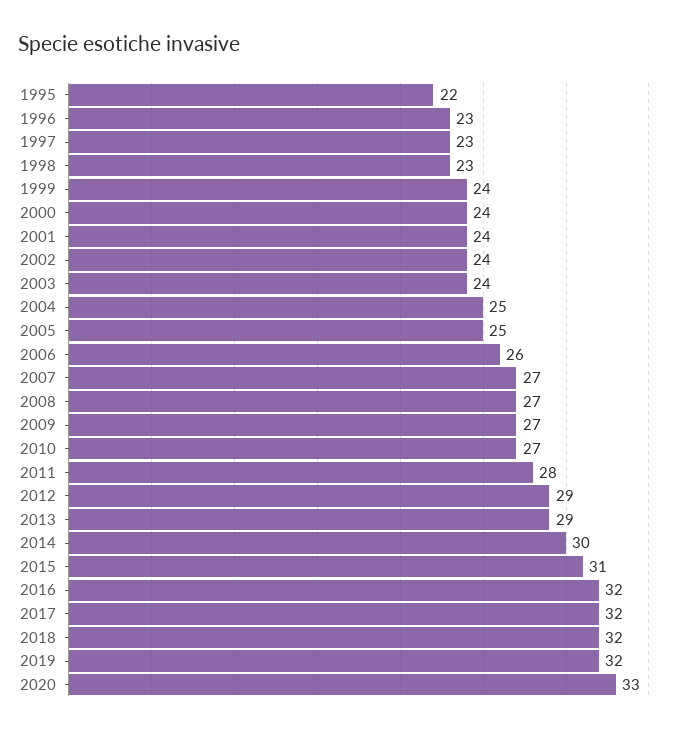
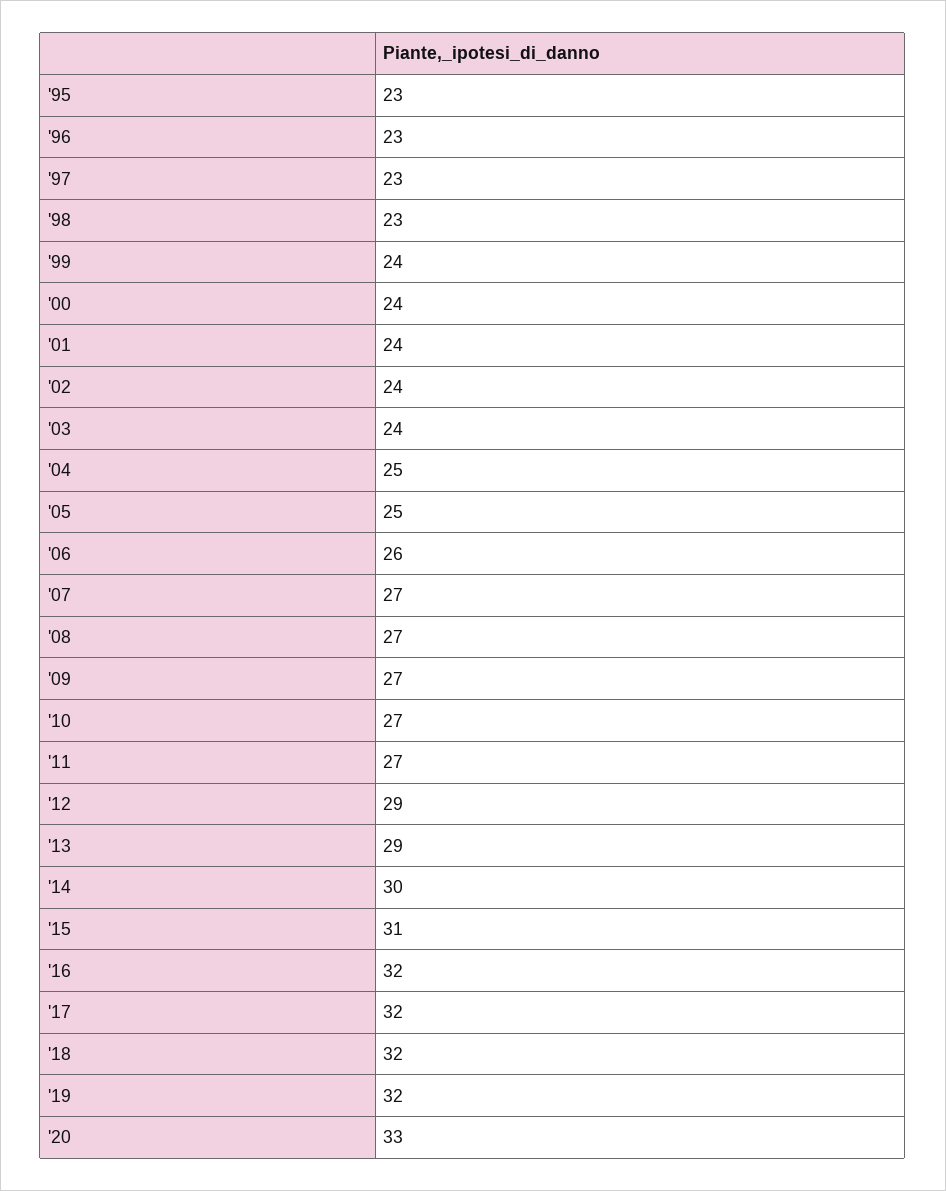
  {
-   "1995": 22,
+   "1995": 23,
    "1996": 23,
    "1997": 23,
    "1998": 23,
    "1999": 24,
    "2000": 24,
    "2001": 24,
    "2002": 24,
    "2003": 24,
    "2004": 25,
    "2005": 25,
    "2006": 26,
    "2007": 27,
    "2008": 27,
    "2009": 27,
    "2010": 27,
-   "2011": 28,
+   "2011": 27,
    "2012": 29,
    "2013": 29,
    "2014": 30,
    "2015": 31,
    "2016": 32,
    "2017": 32,
    "2018": 32,
    "2019": 32,
    "2020": 33
  }

